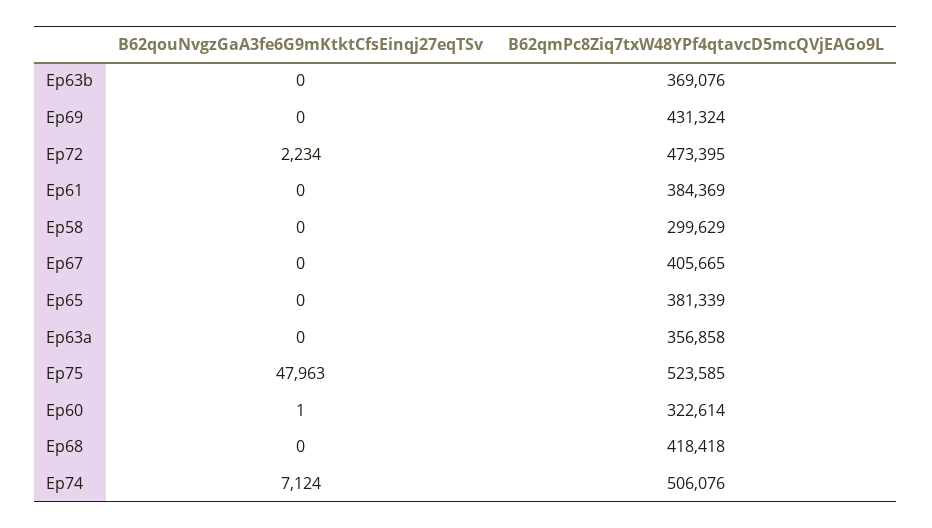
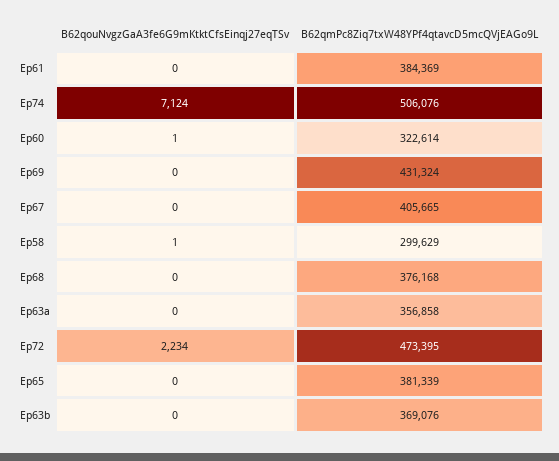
  {
    "B62qouNvgzGaA3fe6G9mKtktCfsEinqj27eqTSv": {
      "Ep63b": 0,
      "Ep69": 0,
      "Ep72": 2234,
      "Ep61": 0,
-     "Ep58": 0,
+     "Ep58": 1,
      "Ep67": 0,
      "Ep65": 0,
      "Ep63a": 0,
-     "Ep75": 47963,
      "Ep60": 1,
      "Ep68": 0,
      "Ep74": 7124
    },
    "B62qmPc8Ziq7txW48YPf4qtavcD5mcQVjEAGo9L": {
      "Ep63b": 369076,
      "Ep69": 431324,
      "Ep72": 473395,
      "Ep61": 384369,
      "Ep58": 299629,
      "Ep67": 405665,
      "Ep65": 381339,
      "Ep63a": 356858,
-     "Ep75": 523585,
      "Ep60": 322614,
-     "Ep68": 418418,
+     "Ep68": 376168,
      "Ep74": 506076
    }
  }

